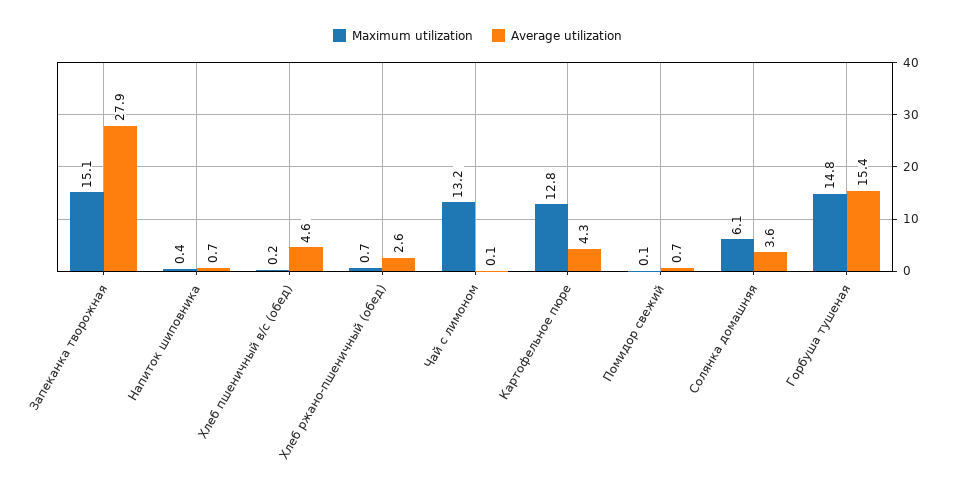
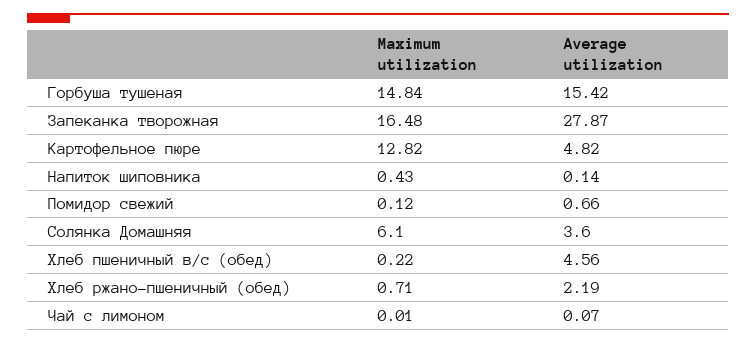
  {
    "Maximum utilization": {
-     "Запеканка творожная": 15.1,
+     "Запеканка творожная": 16.48,
      "Напиток шиповника": 0.43,
      "Хлеб пшеничный в/с (обед)": 0.22,
      "Хлеб ржано-пшеничный (обед)": 0.71,
-     "Чай с лимоном": 13.2,
+     "Чай с лимоном": 0.01,
      "Картофельное пюре": 12.82,
      "Помидор свежий": 0.12,
      "Солянка домашняя": 6.1,
      "Горбуша тушеная": 14.84
    },
    "Average utilization": {
      "Запеканка творожная": 27.87,
-     "Напиток шиповника": 0.7,
+     "Напиток шиповника": 0.14,
      "Хлеб пшеничный в/с (обед)": 4.56,
-     "Хлеб ржано-пшеничный (обед)": 2.6,
+     "Хлеб ржано-пшеничный (обед)": 2.19,
      "Чай с лимоном": 0.07,
-     "Картофельное пюре": 4.3,
+     "Картофельное пюре": 4.82,
      "Помидор свежий": 0.66,
      "Солянка домашняя": 3.6,
      "Горбуша тушеная": 15.42
    }
  }

